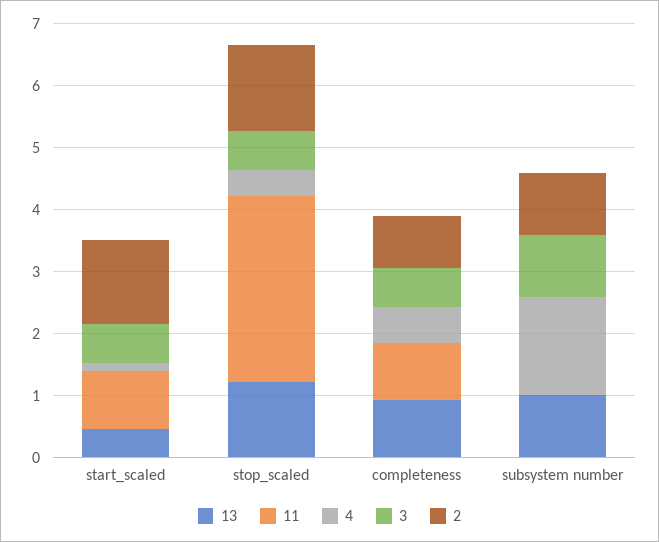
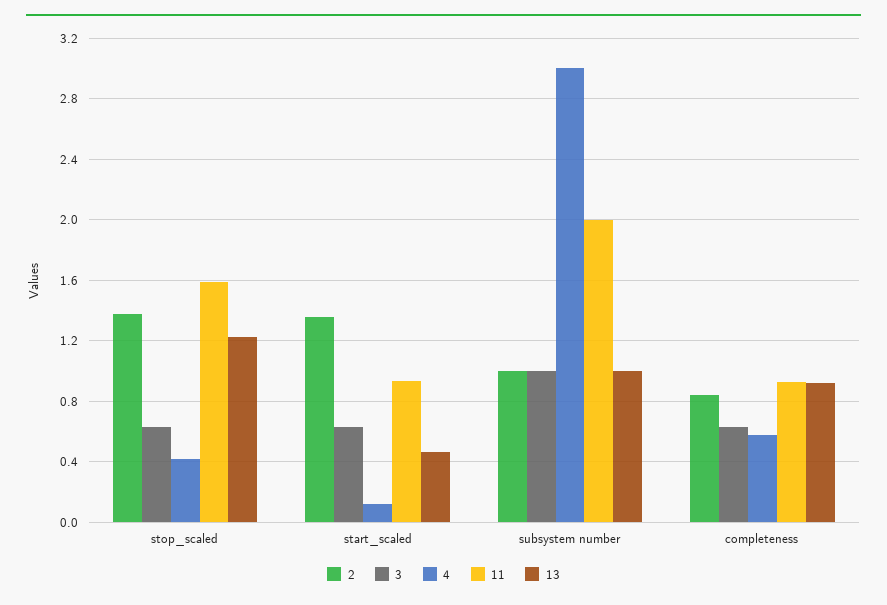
  {
    "13": {
      "start_scaled": 0.45,
      "stop_scaled": 1.2,
      "completeness": 0.9,
      "subsystem number": 1
    },
    "11": {
      "start_scaled": 0.95,
-     "stop_scaled": 3,
+     "stop_scaled": 1.6,
      "completeness": 0.95,
-     "subsystem number": 0
+     "subsystem number": 2
    },
    "4": {
      "start_scaled": 0.1,
      "stop_scaled": 0.4,
      "completeness": 0.6,
-     "subsystem number": 1.6
+     "subsystem number": 3
    },
    "3": {
      "start_scaled": 0.65,
      "stop_scaled": 0.65,
      "completeness": 0.65,
      "subsystem number": 1
    },
    "2": {
      "start_scaled": 1.35,
      "stop_scaled": 1.35,
      "completeness": 0.85,
      "subsystem number": 1
    }
  }

